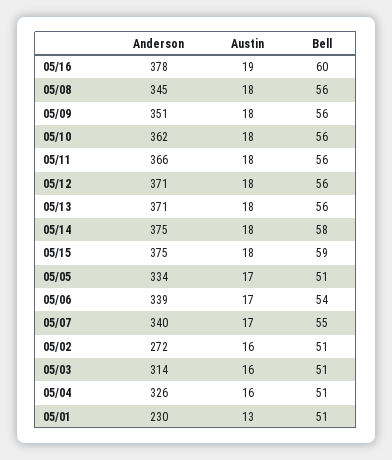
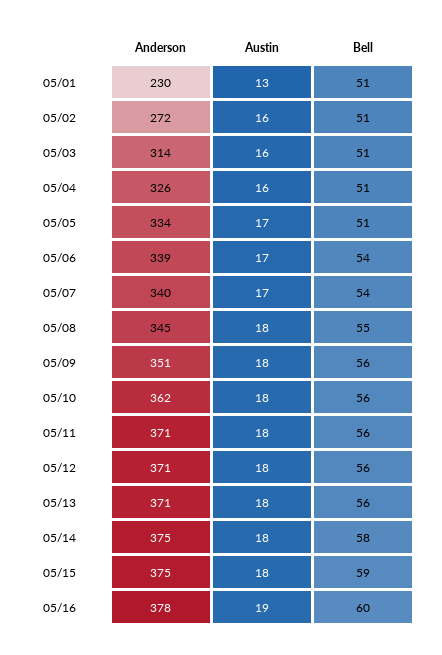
  {
    "Anderson": {
      "05/16": 378,
      "05/08": 345,
      "05/09": 351,
      "05/10": 362,
-     "05/11": 366,
+     "05/11": 371,
      "05/12": 371,
      "05/13": 371,
      "05/14": 375,
      "05/15": 375,
      "05/05": 334,
      "05/06": 339,
      "05/07": 340,
      "05/02": 272,
      "05/03": 314,
      "05/04": 326,
      "05/01": 230
    },
    "Austin": {
      "05/16": 19,
      "05/08": 18,
      "05/09": 18,
      "05/10": 18,
      "05/11": 18,
      "05/12": 18,
      "05/13": 18,
      "05/14": 18,
      "05/15": 18,
      "05/05": 17,
      "05/06": 17,
      "05/07": 17,
      "05/02": 16,
      "05/03": 16,
      "05/04": 16,
      "05/01": 13
    },
    "Bell": {
      "05/16": 60,
-     "05/08": 56,
+     "05/08": 55,
      "05/09": 56,
      "05/10": 56,
      "05/11": 56,
      "05/12": 56,
      "05/13": 56,
      "05/14": 58,
      "05/15": 59,
      "05/05": 51,
      "05/06": 54,
-     "05/07": 55,
+     "05/07": 54,
      "05/02": 51,
      "05/03": 51,
      "05/04": 51,
      "05/01": 51
    }
  }

